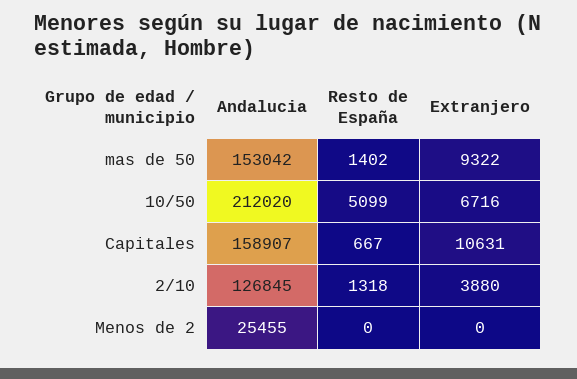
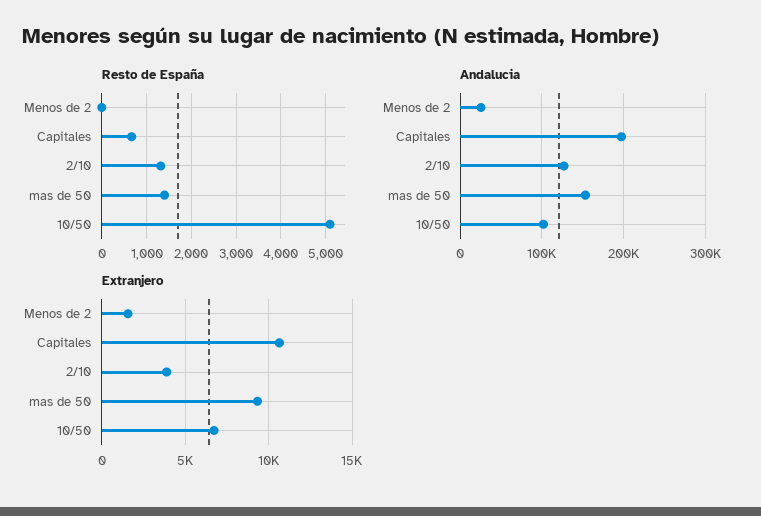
  {
    "Andalucia": {
      "mas de 50": 153042,
-     "10/50": 212020,
+     "10/50": 100000,
-     "Capitales": 158907,
+     "Capitales": 200000,
      "2/10": 126845,
      "Menos de 2": 25455
    },
    "Resto de España": {
      "mas de 50": 1402,
      "10/50": 5099,
      "Capitales": 667,
      "2/10": 1318,
      "Menos de 2": 0
    },
    "Extranjero": {
      "mas de 50": 9322,
      "10/50": 6716,
      "Capitales": 10631,
      "2/10": 3880,
-     "Menos de 2": 0
+     "Menos de 2": 1500
    }
  }

